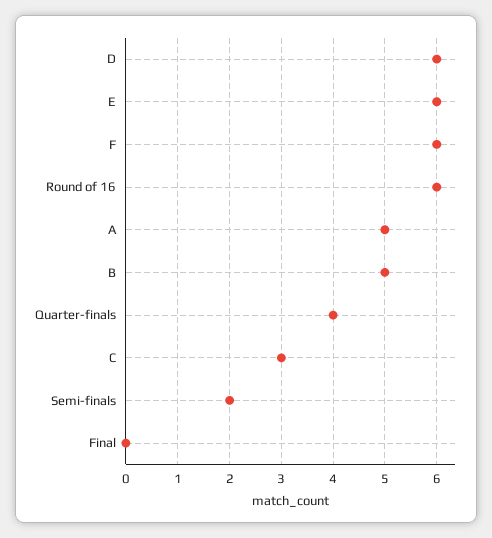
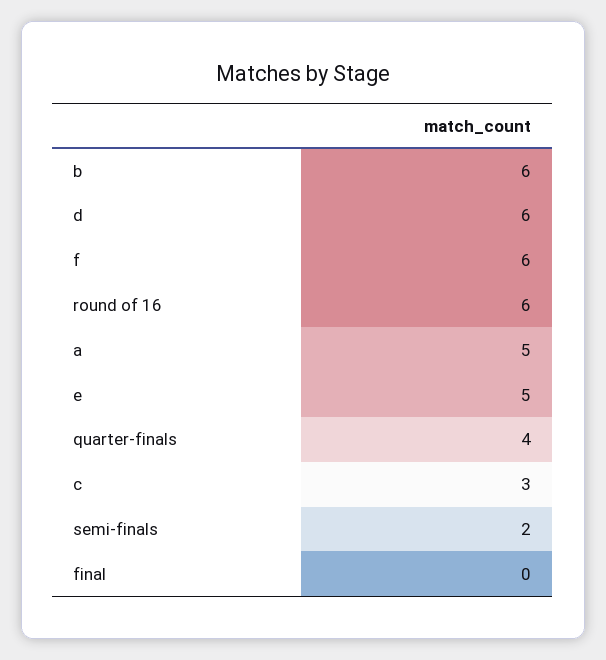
  {
    "D": 6,
-   "E": 6,
+   "E": 5,
    "F": 6,
    "Round of 16": 6,
    "A": 5,
-   "B": 5,
+   "B": 6,
    "Quarter-finals": 4,
    "C": 3,
    "Semi-finals": 2,
    "Final": 0
  }

